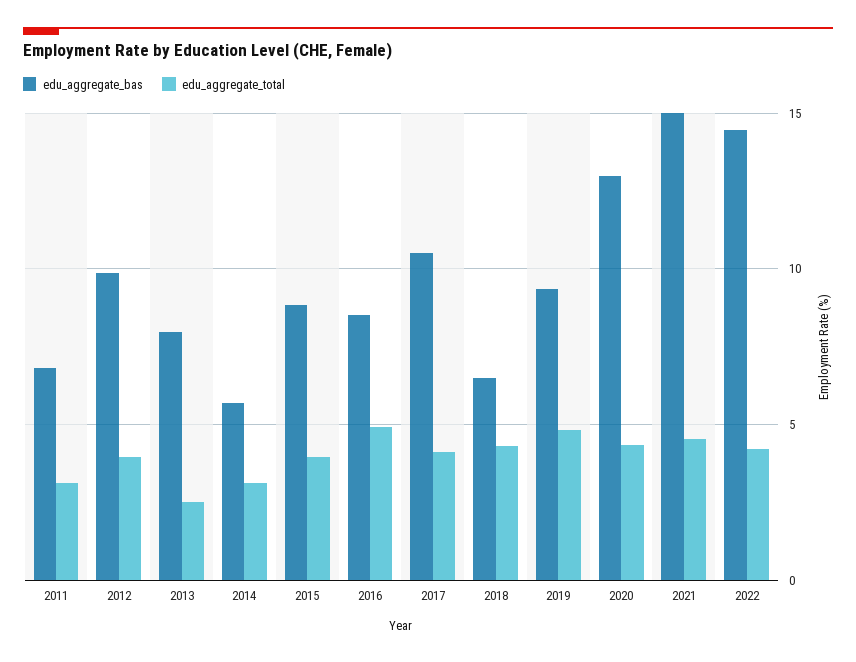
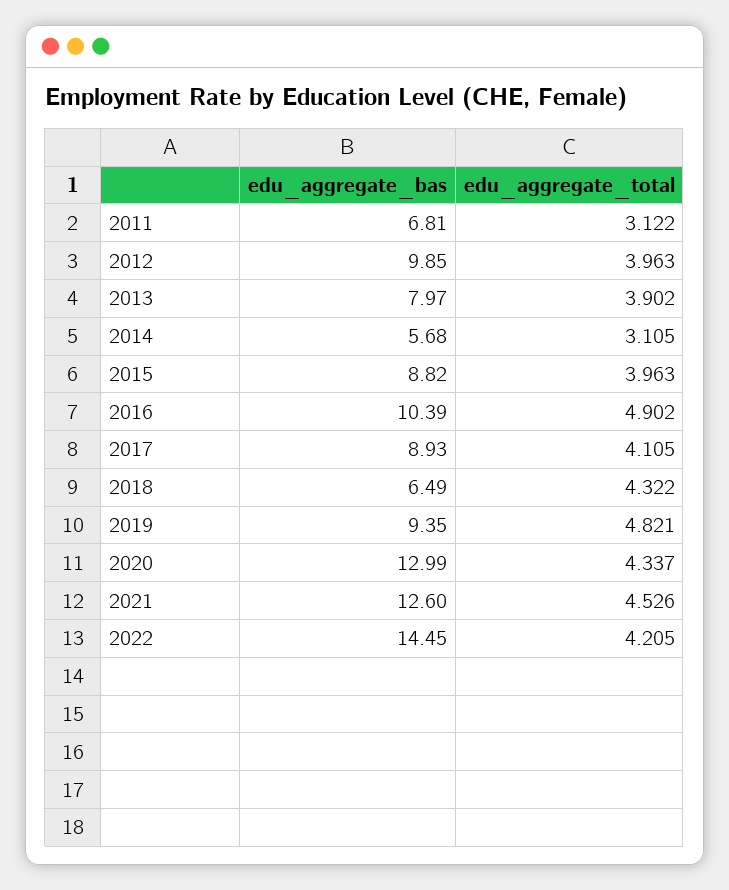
  {
    "edu_aggregate_bas": {
      "2011": 6.81,
      "2012": 9.85,
      "2013": 7.97,
      "2014": 5.68,
      "2015": 8.82,
-     "2016": 8.5,
+     "2016": 10.39,
-     "2017": 10.5,
+     "2017": 8.93,
      "2018": 6.49,
      "2019": 9.35,
      "2020": 12.99,
-     "2021": 15,
+     "2021": 12.6,
      "2022": 14.45
    },
    "edu_aggregate_total": {
      "2011": 3.122,
      "2012": 3.963,
-     "2013": 2.5,
+     "2013": 3.902,
      "2014": 3.105,
      "2015": 3.963,
      "2016": 4.902,
      "2017": 4.105,
      "2018": 4.322,
      "2019": 4.821,
      "2020": 4.337,
      "2021": 4.526,
      "2022": 4.205
    }
  }

